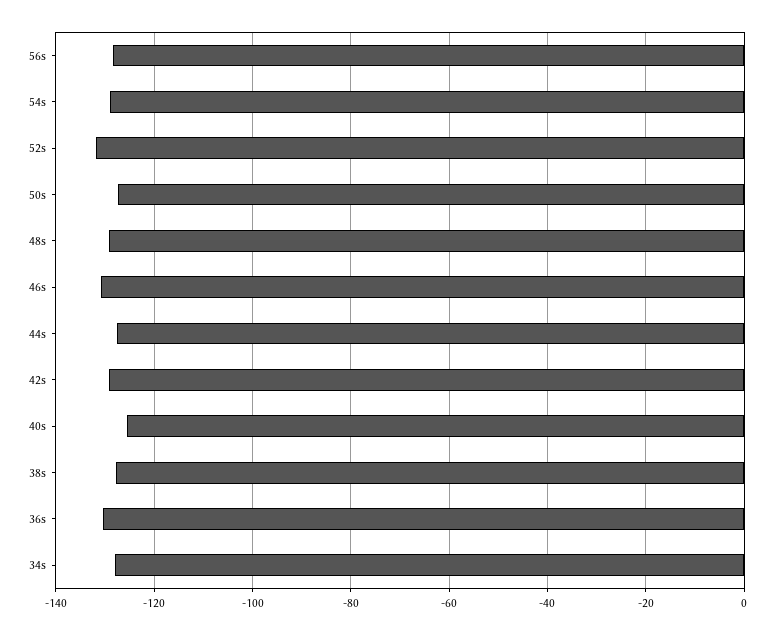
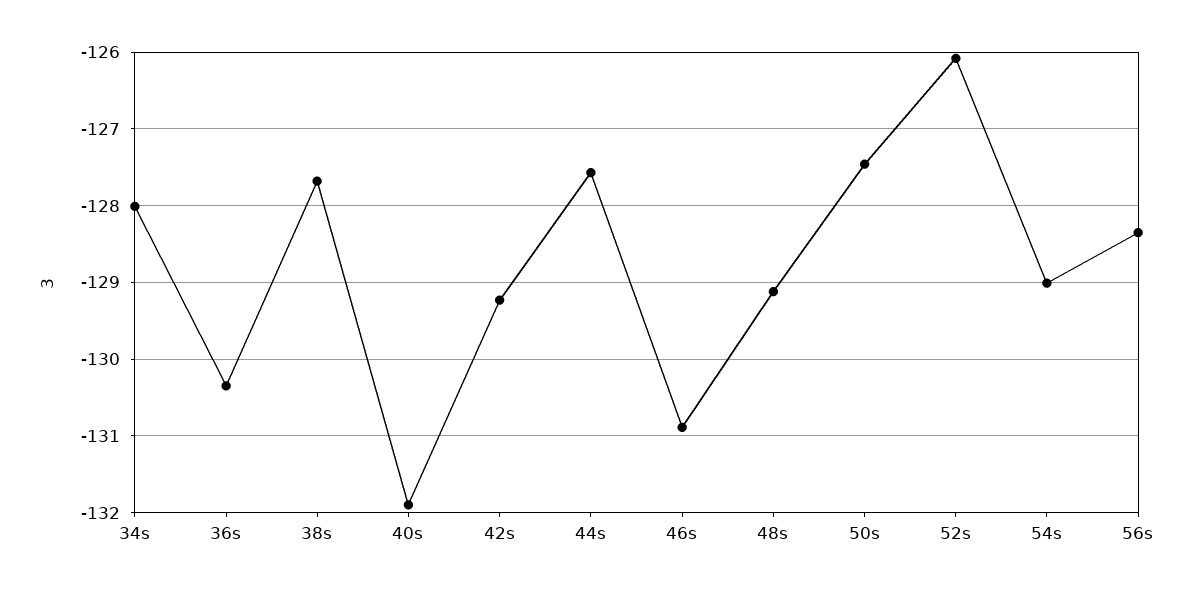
  {
    "56s": -128.4,
    "54s": -129,
-   "52s": -132,
+   "52s": -126.1,
    "50s": -127.5,
    "48s": -129.1,
    "46s": -130.9,
    "44s": -127.6,
    "42s": -129.2,
-   "40s": -126,
+   "40s": -131.9,
    "38s": -127.7,
    "36s": -130.4,
    "34s": -128
  }

